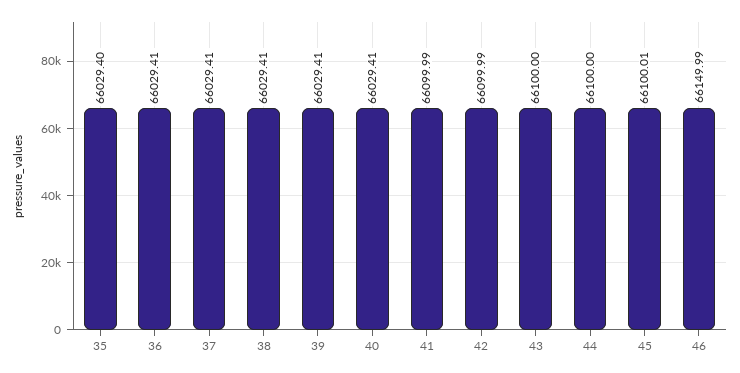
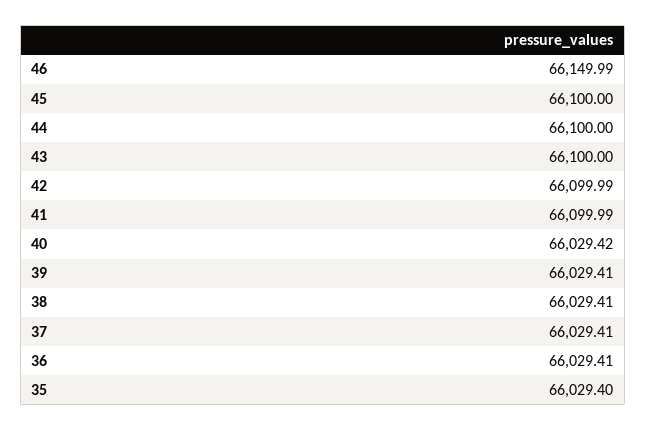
  {
    "35": 66029.4,
    "36": 66029.41,
    "37": 66029.41,
    "38": 66029.41,
    "39": 66029.41,
-   "40": 66029.41,
+   "40": 66029.42,
    "41": 66099.99,
    "42": 66099.99,
    "43": 66100,
    "44": 66100,
-   "45": 66100.01,
+   "45": 66100,
    "46": 66149.99
  }

